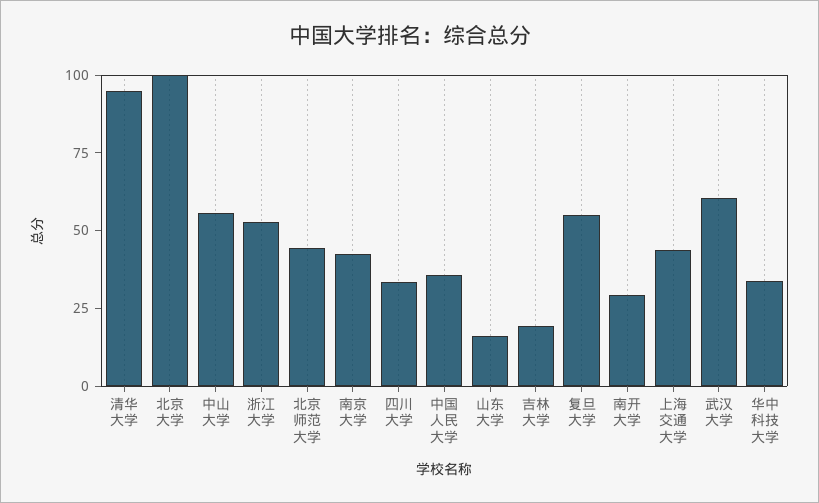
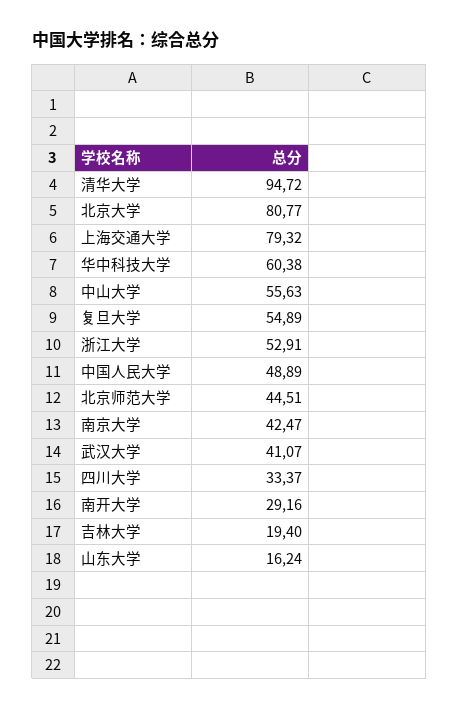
  {
    "清华大学": 94.72,
-   "北京大学": 100,
+   "北京大学": 80.77,
    "中山大学": 55.63,
    "浙江大学": 52.91,
    "北京师范大学": 44.51,
    "南京大学": 42.47,
    "四川大学": 33.37,
-   "中国人民大学": 35,
+   "中国人民大学": 48.89,
    "山东大学": 16.24,
    "吉林大学": 19.4,
    "复旦大学": 54.89,
    "南开大学": 29.16,
-   "上海交通大学": 45,
+   "上海交通大学": 79.32,
-   "武汉大学": 60,
+   "武汉大学": 41.07,
-   "华中科技大学": 35
+   "华中科技大学": 60.38
  }

